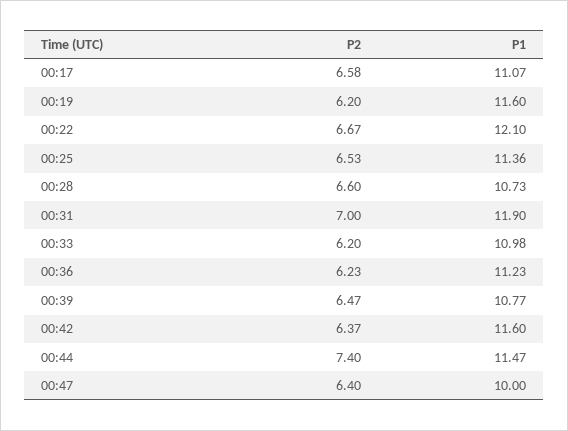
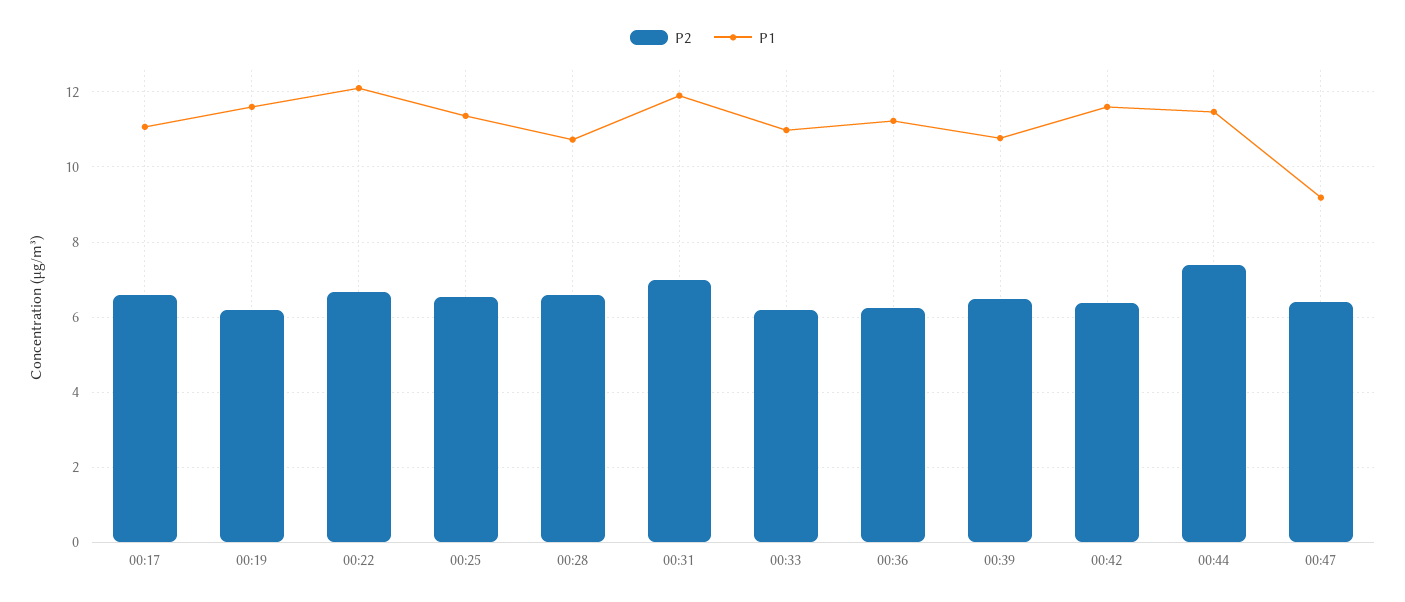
  {
    "P2": {
      "00:17": 6.58,
      "00:19": 6.2,
      "00:22": 6.67,
      "00:25": 6.53,
      "00:28": 6.6,
      "00:31": 7,
      "00:33": 6.2,
      "00:36": 6.23,
      "00:39": 6.47,
      "00:42": 6.37,
      "00:44": 7.4,
      "00:47": 6.4
    },
    "P1": {
      "00:17": 11.07,
      "00:19": 11.6,
      "00:22": 12.1,
      "00:25": 11.36,
      "00:28": 10.73,
      "00:31": 11.9,
      "00:33": 10.98,
      "00:36": 11.23,
      "00:39": 10.77,
      "00:42": 11.6,
      "00:44": 11.47,
-     "00:47": 10
+     "00:47": 9.2
    }
  }

